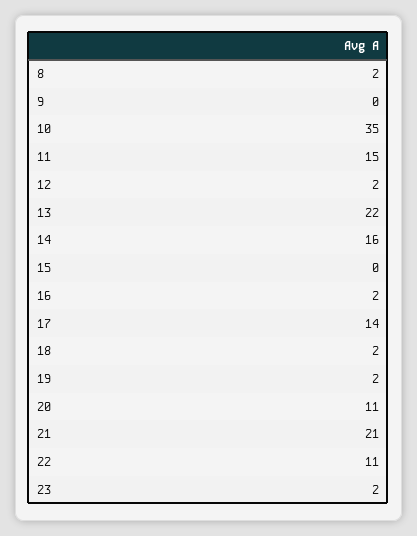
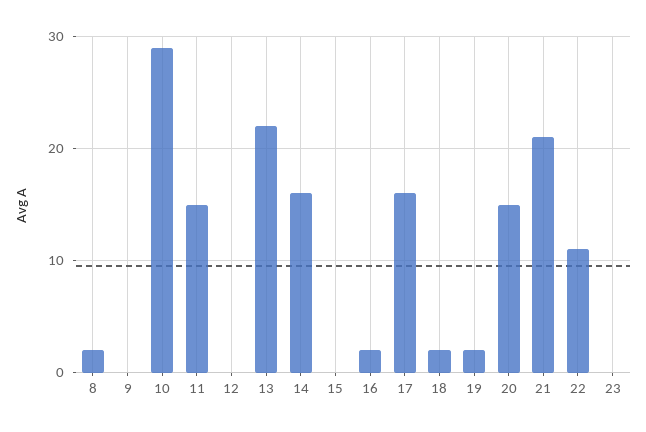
  {
    "8": 2,
    "9": 0,
-   "10": 35,
+   "10": 29,
    "11": 15,
-   "12": 2,
+   "12": 0,
    "13": 22,
    "14": 16,
    "15": 0,
    "16": 2,
-   "17": 14,
+   "17": 16,
    "18": 2,
    "19": 2,
-   "20": 11,
+   "20": 15,
    "21": 21,
    "22": 11,
-   "23": 2
+   "23": 0
  }

